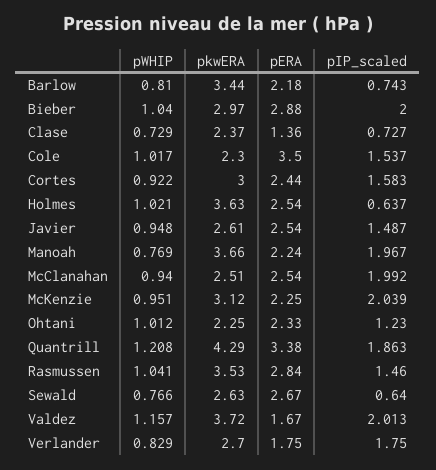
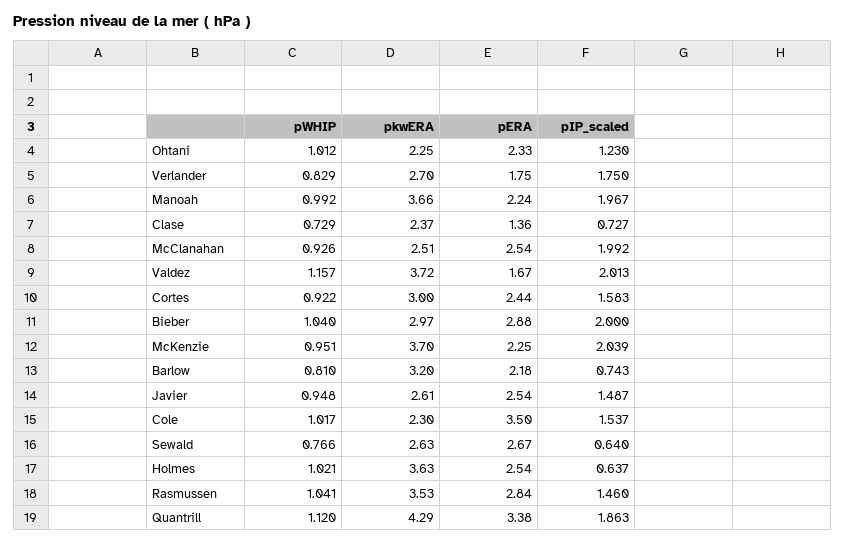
  {
    "pWHIP": {
      "Barlow": 0.81,
      "Bieber": 1.04,
      "Clase": 0.729,
      "Cole": 1.017,
      "Cortes": 0.922,
      "Holmes": 1.021,
      "Javier": 0.948,
-     "Manoah": 0.769,
+     "Manoah": 0.992,
-     "McClanahan": 0.94,
+     "McClanahan": 0.926,
      "McKenzie": 0.951,
      "Ohtani": 1.012,
-     "Quantrill": 1.208,
+     "Quantrill": 1.12,
      "Rasmussen": 1.041,
      "Sewald": 0.766,
      "Valdez": 1.157,
      "Verlander": 0.829
    },
    "pkwERA": {
-     "Barlow": 3.44,
+     "Barlow": 3.2,
      "Bieber": 2.97,
      "Clase": 2.37,
      "Cole": 2.3,
      "Cortes": 3,
      "Holmes": 3.63,
      "Javier": 2.61,
      "Manoah": 3.66,
      "McClanahan": 2.51,
-     "McKenzie": 3.12,
+     "McKenzie": 3.7,
      "Ohtani": 2.25,
      "Quantrill": 4.29,
      "Rasmussen": 3.53,
      "Sewald": 2.63,
      "Valdez": 3.72,
      "Verlander": 2.7
    },
    "pERA": {
      "Barlow": 2.18,
      "Bieber": 2.88,
      "Clase": 1.36,
      "Cole": 3.5,
      "Cortes": 2.44,
      "Holmes": 2.54,
      "Javier": 2.54,
      "Manoah": 2.24,
      "McClanahan": 2.54,
      "McKenzie": 2.25,
      "Ohtani": 2.33,
      "Quantrill": 3.38,
      "Rasmussen": 2.84,
      "Sewald": 2.67,
      "Valdez": 1.67,
      "Verlander": 1.75
    },
    "pIP_scaled": {
      "Barlow": 0.743,
      "Bieber": 2,
      "Clase": 0.727,
      "Cole": 1.537,
      "Cortes": 1.583,
      "Holmes": 0.637,
      "Javier": 1.487,
      "Manoah": 1.967,
      "McClanahan": 1.992,
      "McKenzie": 2.039,
      "Ohtani": 1.23,
      "Quantrill": 1.863,
      "Rasmussen": 1.46,
      "Sewald": 0.64,
      "Valdez": 2.013,
      "Verlander": 1.75
    }
  }

